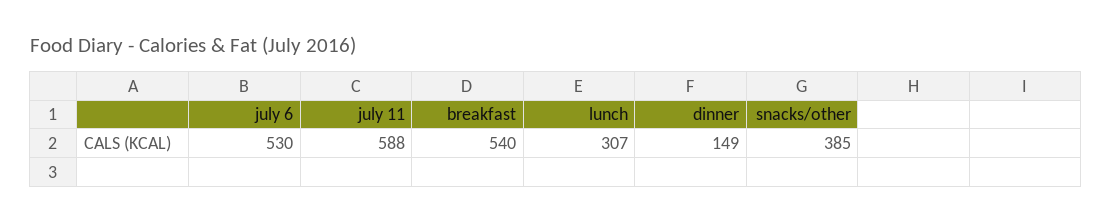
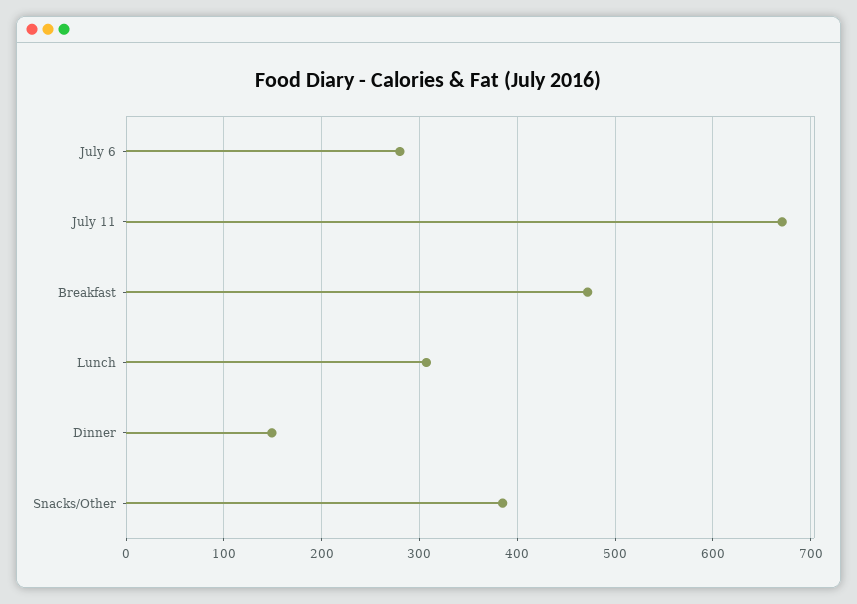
  {
-   "july 6": 530,
+   "july 6": 280,
-   "july 11": 588,
+   "july 11": 670,
-   "breakfast": 540,
+   "breakfast": 470,
    "lunch": 307,
    "dinner": 149,
    "snacks/other": 385
  }

